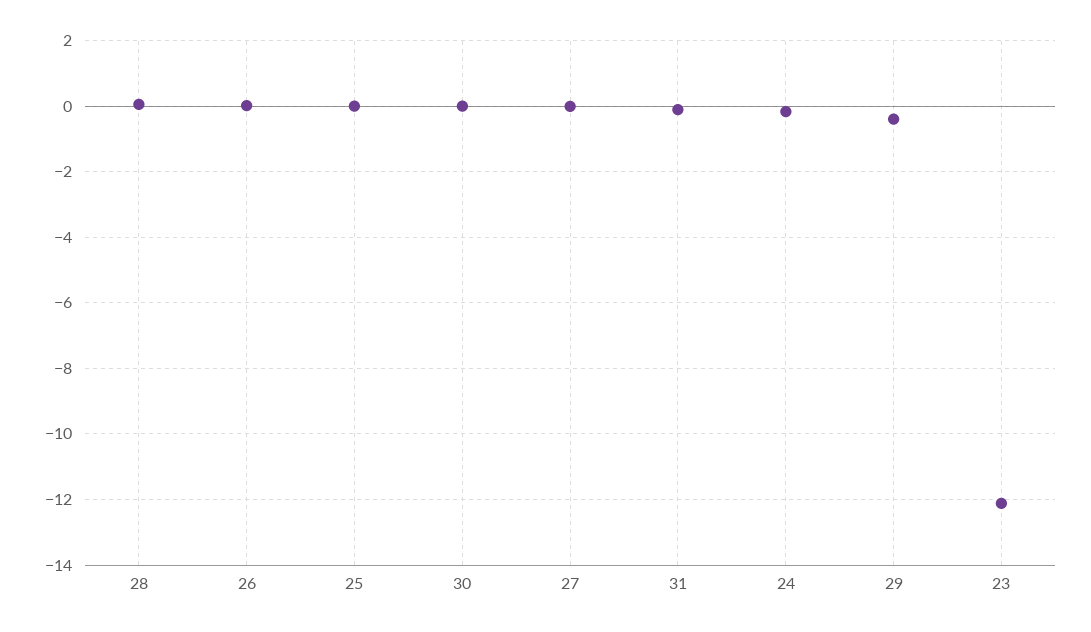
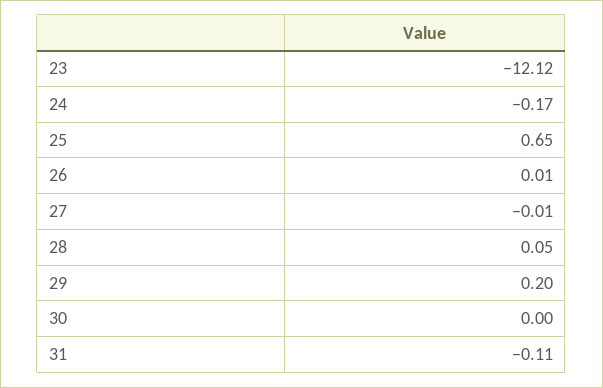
  {
    "28": 0.05,
    "26": 0.01,
-   "25": 0,
+   "25": 0.65,
    "30": 0,
    "27": -0.01,
    "31": -0.11,
    "24": -0.17,
-   "29": -0.4,
+   "29": 0.2,
    "23": -12.12
  }

